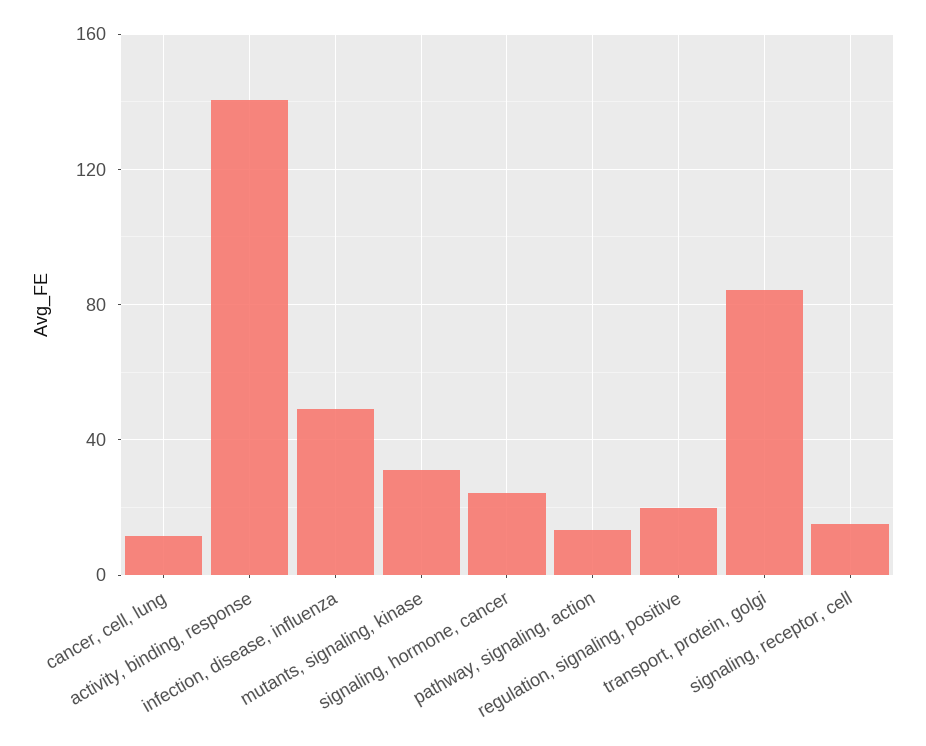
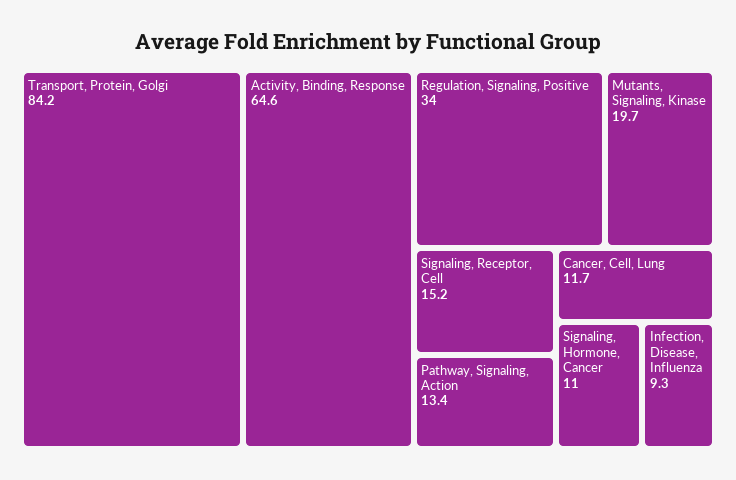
  {
    "cancer, cell, lung": 11.7,
-   "activity, binding, response": 140,
+   "activity, binding, response": 64.6,
-   "infection, disease, influenza": 50,
+   "infection, disease, influenza": 9.3,
-   "mutants, signaling, kinase": 30,
+   "mutants, signaling, kinase": 19.7,
-   "signaling, hormone, cancer": 25,
+   "signaling, hormone, cancer": 11,
    "pathway, signaling, action": 13.4,
-   "regulation, signaling, positive": 20,
+   "regulation, signaling, positive": 34,
    "transport, protein, golgi": 84.2,
    "signaling, receptor, cell": 15.2
  }

